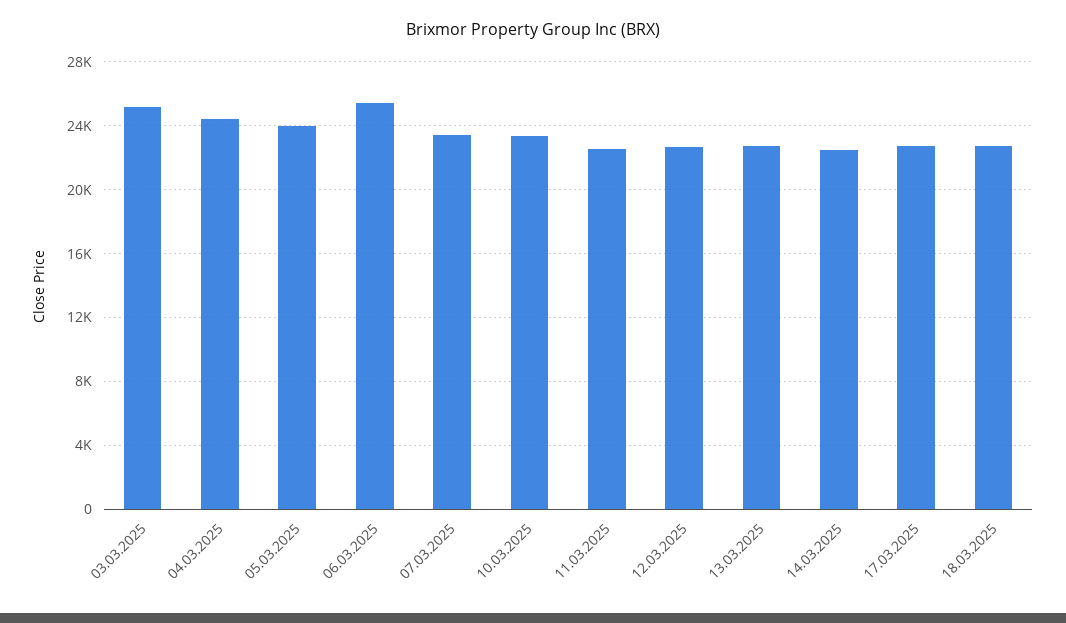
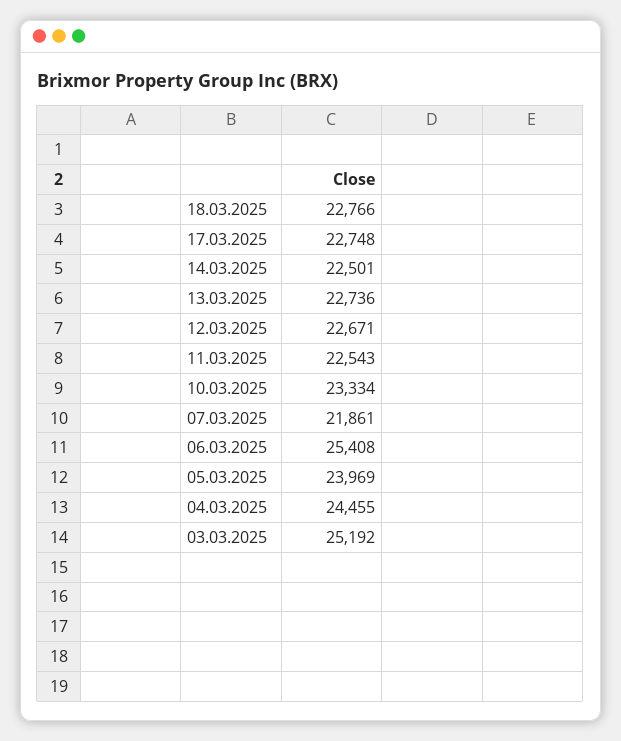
  {
    "03.03.2025": 25192,
    "04.03.2025": 24455,
    "05.03.2025": 23969,
    "06.03.2025": 25408,
-   "07.03.2025": 23500,
+   "07.03.2025": 21861,
    "10.03.2025": 23334,
    "11.03.2025": 22543,
    "12.03.2025": 22671,
    "13.03.2025": 22736,
    "14.03.2025": 22501,
    "17.03.2025": 22748,
    "18.03.2025": 22766
  }

